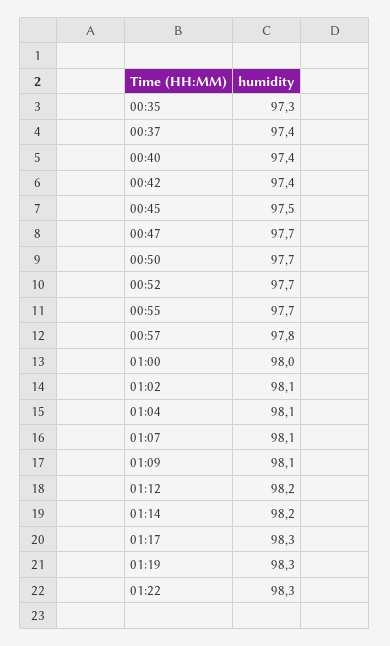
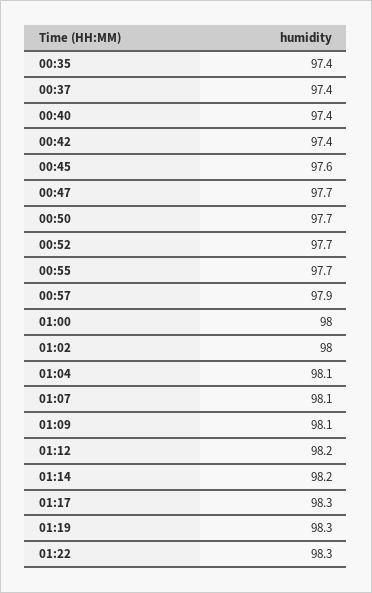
  {
-   "00:35": 97.3,
+   "00:35": 97.4,
    "00:37": 97.4,
    "00:40": 97.4,
    "00:42": 97.4,
-   "00:45": 97.5,
+   "00:45": 97.6,
    "00:47": 97.7,
    "00:50": 97.7,
    "00:52": 97.7,
    "00:55": 97.7,
-   "00:57": 97.8,
+   "00:57": 97.9,
    "01:00": 98,
-   "01:02": 98.1,
+   "01:02": 98,
    "01:04": 98.1,
    "01:07": 98.1,
    "01:09": 98.1,
    "01:12": 98.2,
    "01:14": 98.2,
    "01:17": 98.3,
    "01:19": 98.3,
    "01:22": 98.3
  }

